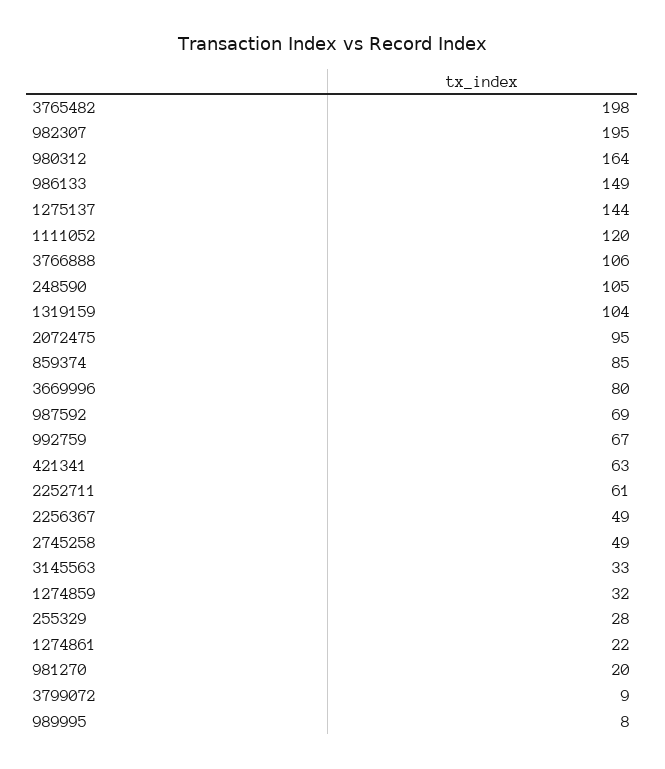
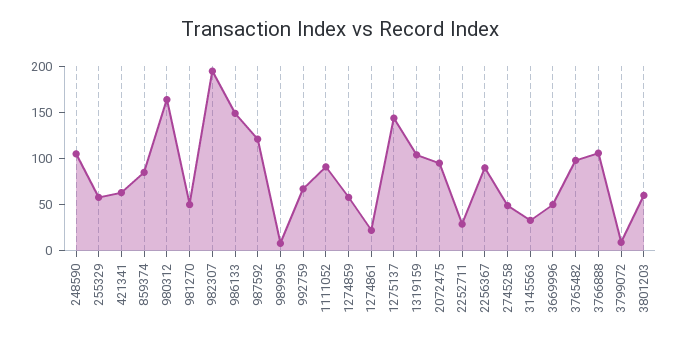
  {
-   "3765482": 198,
+   "3765482": 100,
    "982307": 195,
    "980312": 164,
    "986133": 149,
    "1275137": 144,
-   "1111052": 120,
+   "1111052": 90,
    "3766888": 106,
    "248590": 105,
    "1319159": 104,
    "2072475": 95,
    "859374": 85,
-   "3669996": 80,
+   "3669996": 50,
-   "987592": 69,
+   "987592": 120,
    "992759": 67,
    "421341": 63,
-   "2252711": 61,
+   "2252711": 30,
-   "2256367": 49,
+   "2256367": 90,
    "2745258": 49,
    "3145563": 33,
-   "1274859": 32,
+   "1274859": 60,
-   "255329": 28,
+   "255329": 60,
    "1274861": 22,
-   "981270": 20,
+   "981270": 50,
    "3799072": 9,
-   "989995": 8
+   "989995": 8,
+   "3801203": 60
  }

